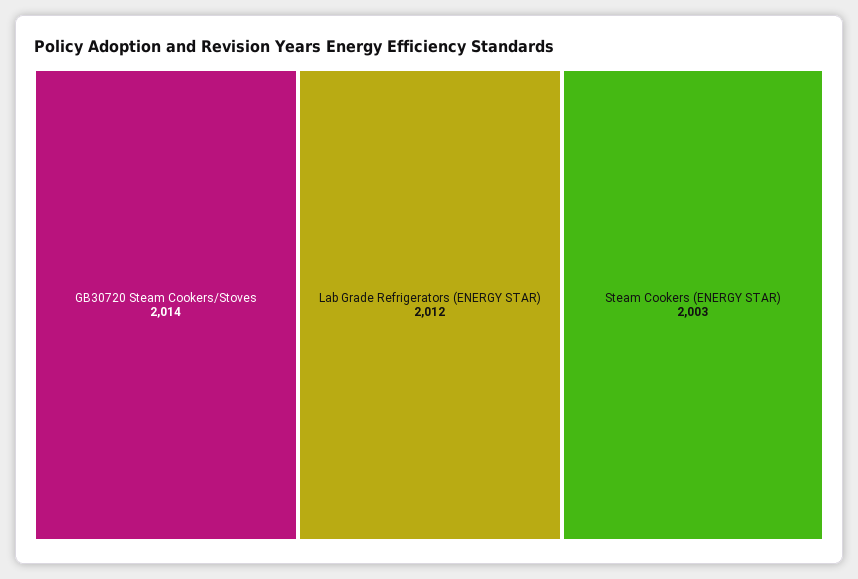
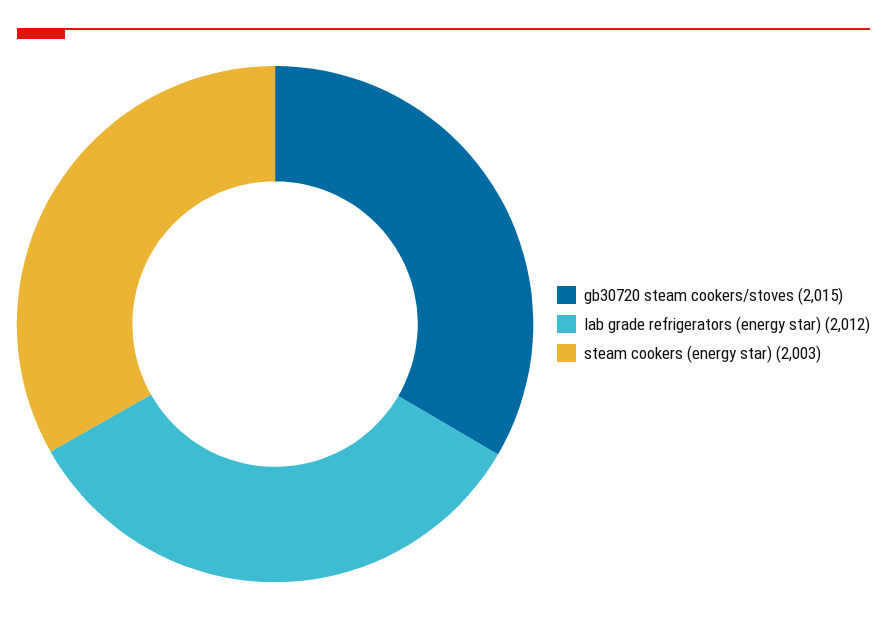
  {
-   "GB30720 Steam Cookers/Stoves": 2014,
+   "GB30720 Steam Cookers/Stoves": 2015,
    "Lab Grade Refrigerators (ENERGY STAR)": 2012,
    "Steam Cookers (ENERGY STAR)": 2003
  }

